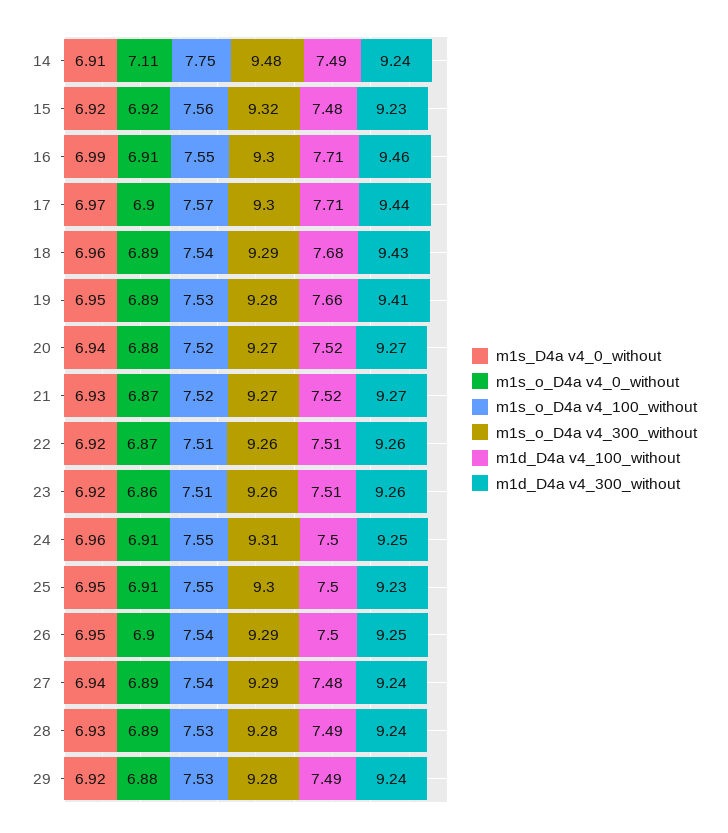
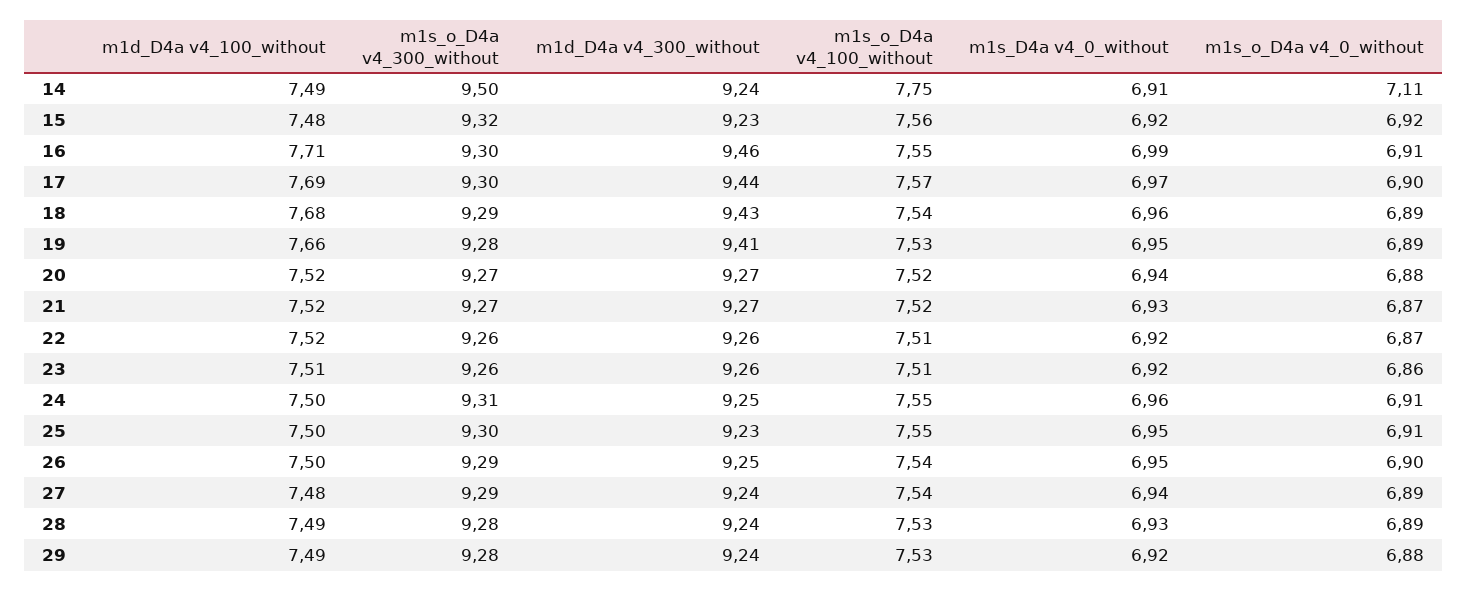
  {
    "m1s_D4a v4_0_without": {
      "14": 6.91,
      "15": 6.92,
      "16": 6.99,
      "17": 6.97,
      "18": 6.96,
      "19": 6.95,
      "20": 6.94,
      "21": 6.93,
      "22": 6.92,
      "23": 6.92,
      "24": 6.96,
      "25": 6.95,
      "26": 6.95,
      "27": 6.94,
      "28": 6.93,
      "29": 6.92
    },
    "m1s_o_D4a v4_0_without": {
      "14": 7.11,
      "15": 6.92,
      "16": 6.91,
      "17": 6.9,
      "18": 6.89,
      "19": 6.89,
      "20": 6.88,
      "21": 6.87,
      "22": 6.87,
      "23": 6.86,
      "24": 6.91,
      "25": 6.91,
      "26": 6.9,
      "27": 6.89,
      "28": 6.89,
      "29": 6.88
    },
    "m1s_o_D4a v4_100_without": {
      "14": 7.75,
      "15": 7.56,
      "16": 7.55,
      "17": 7.57,
      "18": 7.54,
      "19": 7.53,
      "20": 7.52,
      "21": 7.52,
      "22": 7.51,
      "23": 7.51,
      "24": 7.55,
      "25": 7.55,
      "26": 7.54,
      "27": 7.54,
      "28": 7.53,
      "29": 7.53
    },
    "m1s_o_D4a v4_300_without": {
-     "14": 9.48,
+     "14": 9.5,
      "15": 9.32,
      "16": 9.3,
      "17": 9.3,
      "18": 9.29,
      "19": 9.28,
      "20": 9.27,
      "21": 9.27,
      "22": 9.26,
      "23": 9.26,
      "24": 9.31,
      "25": 9.3,
      "26": 9.29,
      "27": 9.29,
      "28": 9.28,
      "29": 9.28
    },
    "m1d_D4a v4_100_without": {
      "14": 7.49,
      "15": 7.48,
      "16": 7.71,
-     "17": 7.71,
+     "17": 7.69,
      "18": 7.68,
      "19": 7.66,
      "20": 7.52,
      "21": 7.52,
-     "22": 7.51,
+     "22": 7.52,
      "23": 7.51,
      "24": 7.5,
      "25": 7.5,
      "26": 7.5,
      "27": 7.48,
      "28": 7.49,
      "29": 7.49
    },
    "m1d_D4a v4_300_without": {
      "14": 9.24,
      "15": 9.23,
      "16": 9.46,
      "17": 9.44,
      "18": 9.43,
      "19": 9.41,
      "20": 9.27,
      "21": 9.27,
      "22": 9.26,
      "23": 9.26,
      "24": 9.25,
      "25": 9.23,
      "26": 9.25,
      "27": 9.24,
      "28": 9.24,
      "29": 9.24
    }
  }

